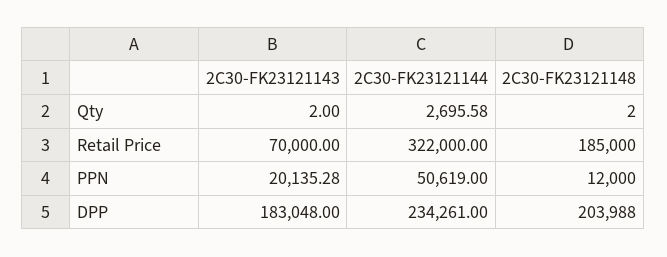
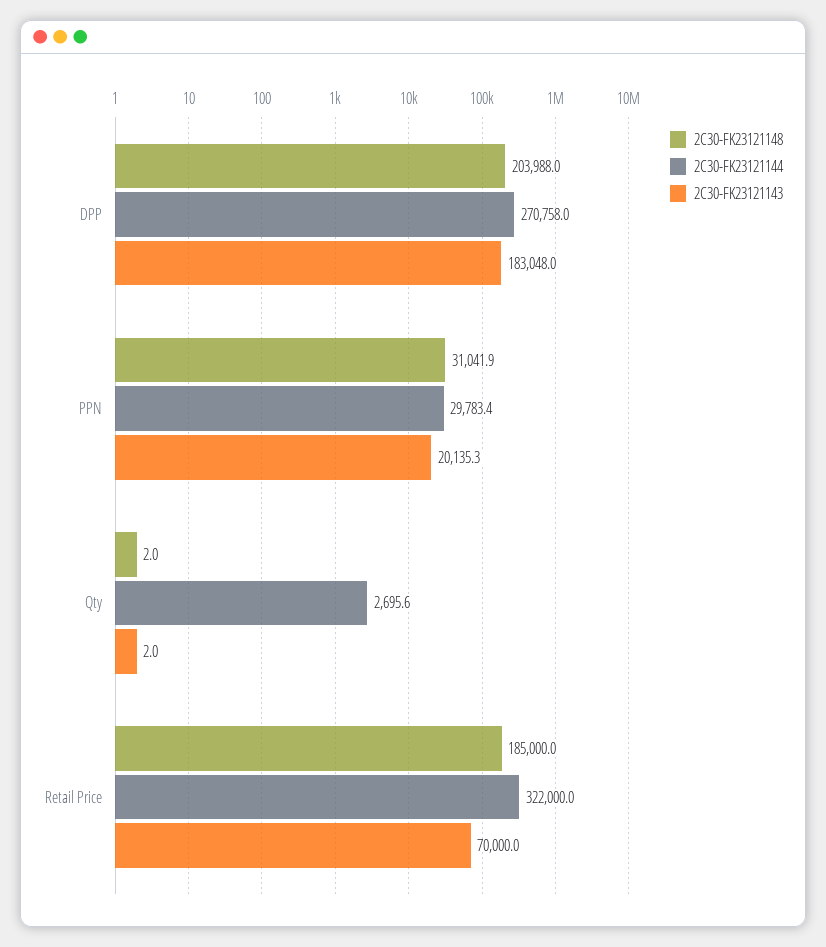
  {
    "2C30-FK23121143": {
      "Qty": 2,
      "Retail Price": 70000,
      "PPN": 20135.28,
      "DPP": 183048
    },
    "2C30-FK23121144": {
      "Qty": 2695.58,
      "Retail Price": 322000,
-     "PPN": 50619,
+     "PPN": 29783.4,
-     "DPP": 234261
+     "DPP": 270758
    },
    "2C30-FK23121148": {
      "Qty": 2,
      "Retail Price": 185000,
-     "PPN": 12000,
+     "PPN": 31041.9,
      "DPP": 203988
    }
  }

